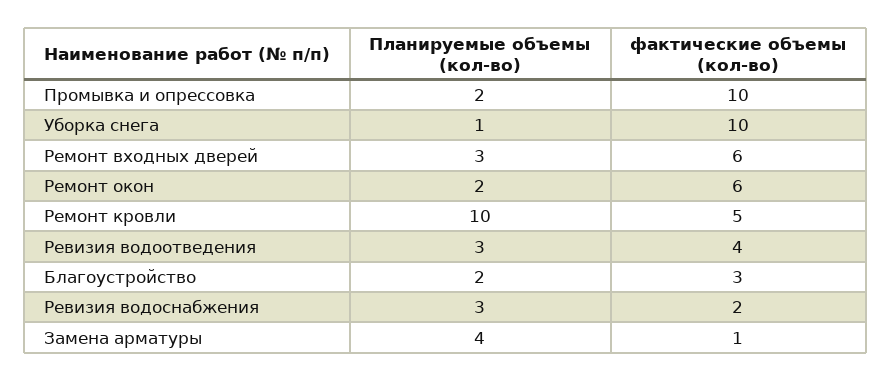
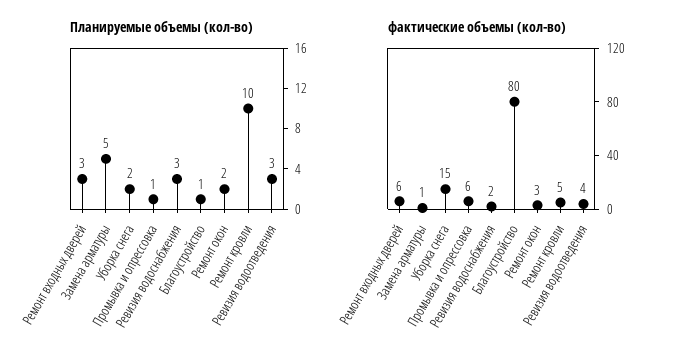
  {
    "Планируемые объемы (кол-во)": {
-     "Промывка и опрессовка": 2,
+     "Промывка и опрессовка": 1,
-     "Уборка снега": 1,
+     "Уборка снега": 2,
      "Ремонт входных дверей": 3,
      "Ремонт окон": 2,
      "Ремонт кровли": 10,
      "Ревизия водоотведения": 3,
-     "Благоустройство": 2,
+     "Благоустройство": 1,
      "Ревизия водоснабжения": 3,
-     "Замена арматуры": 4
+     "Замена арматуры": 5
    },
    "фактические объемы (кол-во)": {
-     "Промывка и опрессовка": 10,
+     "Промывка и опрессовка": 6,
-     "Уборка снега": 10,
+     "Уборка снега": 15,
      "Ремонт входных дверей": 6,
-     "Ремонт окон": 6,
+     "Ремонт окон": 3,
      "Ремонт кровли": 5,
      "Ревизия водоотведения": 4,
-     "Благоустройство": 3,
+     "Благоустройство": 80,
      "Ревизия водоснабжения": 2,
      "Замена арматуры": 1
    }
  }

